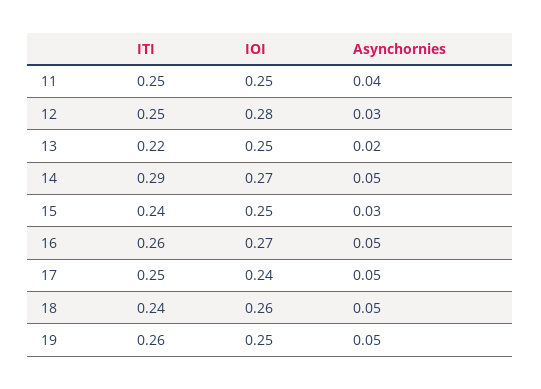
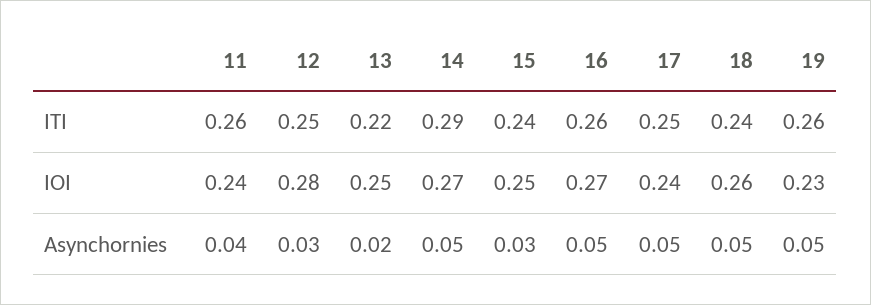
  {
    "ITI": {
-     "11": 0.25,
+     "11": 0.26,
      "12": 0.25,
      "13": 0.22,
      "14": 0.29,
      "15": 0.24,
      "16": 0.26,
      "17": 0.25,
      "18": 0.24,
      "19": 0.26
    },
    "IOI": {
-     "11": 0.25,
+     "11": 0.24,
      "12": 0.28,
      "13": 0.25,
      "14": 0.27,
      "15": 0.25,
      "16": 0.27,
      "17": 0.24,
      "18": 0.26,
-     "19": 0.25
+     "19": 0.23
    },
    "Asynchornies": {
      "11": 0.04,
      "12": 0.03,
      "13": 0.02,
      "14": 0.05,
      "15": 0.03,
      "16": 0.05,
      "17": 0.05,
      "18": 0.05,
      "19": 0.05
    }
  }

